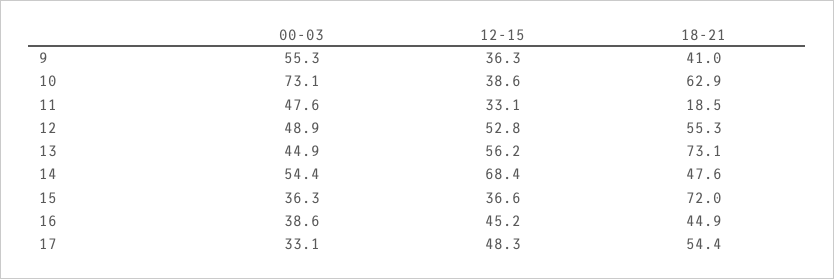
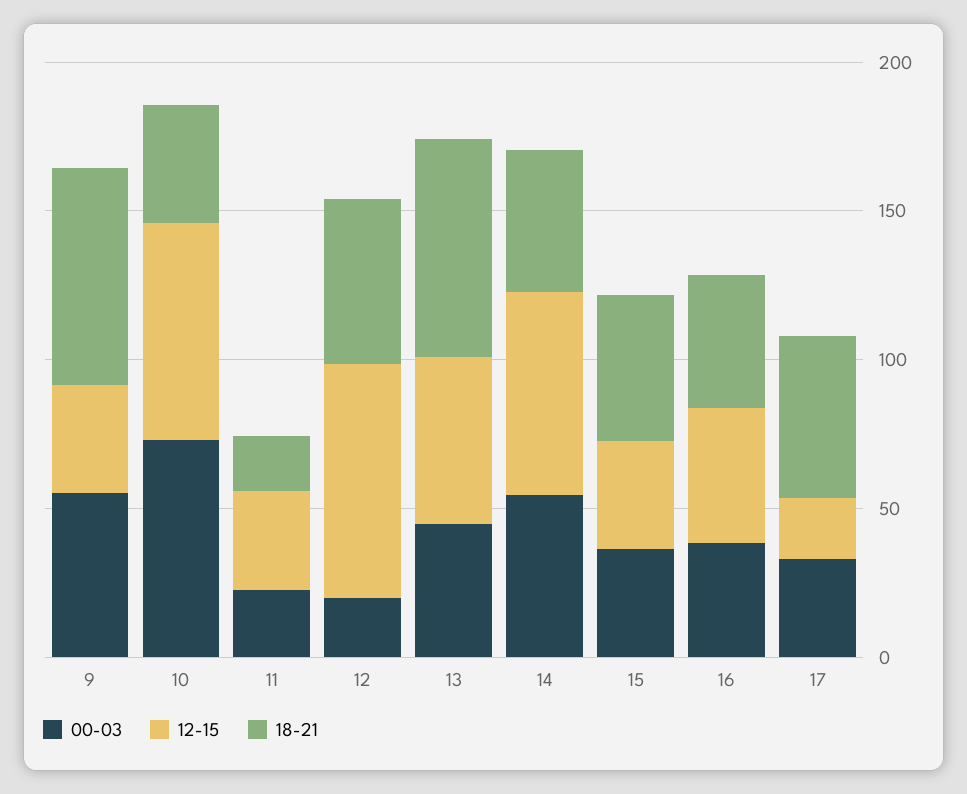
  {
    "00-03": {
      "9": 55.3,
      "10": 73.1,
-     "11": 47.6,
+     "11": 20,
-     "12": 48.9,
+     "12": 20,
      "13": 44.9,
      "14": 54.4,
      "15": 36.3,
      "16": 38.6,
      "17": 33.1
    },
    "12-15": {
      "9": 36.3,
-     "10": 38.6,
+     "10": 70,
      "11": 33.1,
-     "12": 52.8,
+     "12": 80,
      "13": 56.2,
      "14": 68.4,
      "15": 36.6,
      "16": 45.2,
-     "17": 48.3
+     "17": 20
    },
    "18-21": {
-     "9": 41,
+     "9": 70,
-     "10": 62.9,
+     "10": 40,
      "11": 18.5,
      "12": 55.3,
      "13": 73.1,
      "14": 47.6,
-     "15": 72,
+     "15": 50,
      "16": 44.9,
      "17": 54.4
    }
  }

